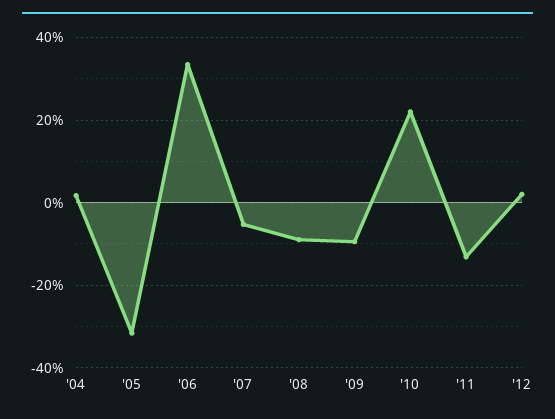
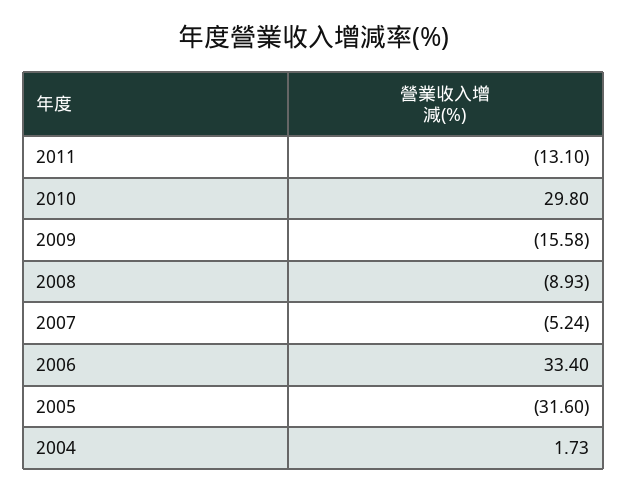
  {
    "'04": 1.73,
    "'05": -31.6,
    "'06": 33.4,
    "'07": -5.24,
    "'08": -8.93,
-   "'09": -10,
+   "'09": -15.58,
-   "'10": 22,
+   "'10": 29.8,
-   "'11": -13.1,
+   "'11": -13.1
-   "'12": 2
  }

